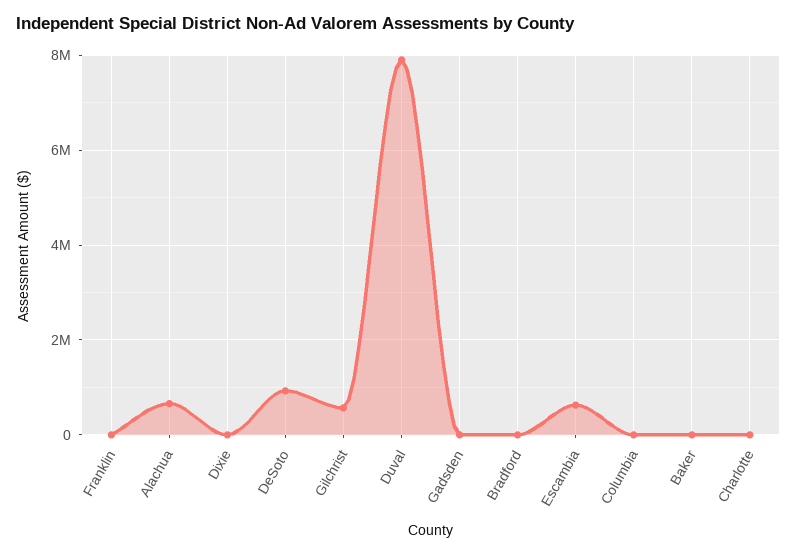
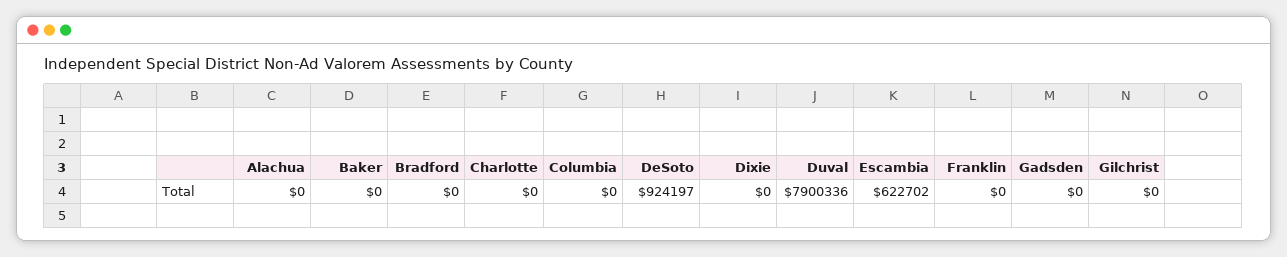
  {
    "Franklin": 0,
-   "Alachua": 600000,
+   "Alachua": 0,
    "Dixie": 0,
    "DeSoto": 924197,
-   "Gilchrist": 600000,
+   "Gilchrist": 0,
    "Duval": 7900336,
    "Gadsden": 0,
    "Bradford": 0,
    "Escambia": 622702,
    "Columbia": 0,
    "Baker": 0,
    "Charlotte": 0
  }

